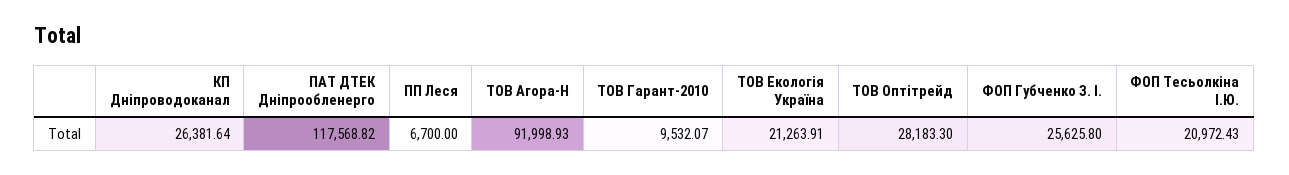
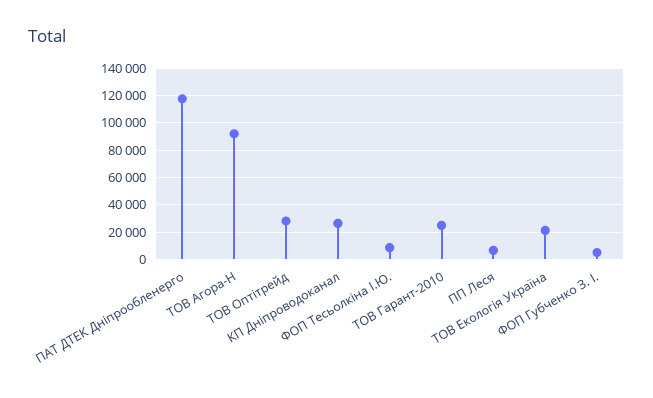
  {
    "КП Дніпроводоканал": 26381.64,
    "ПАТ ДТЕК Дніпрообленерго": 117568.82,
    "ПП Леся": 6700,
    "ТОВ Агора-Н": 91998.93,
-   "ТОВ Гарант-2010": 9532.07,
+   "ТОВ Гарант-2010": 25000,
    "ТОВ Екологія Україна": 21263.91,
    "ТОВ Оптітрейд": 28183.3,
-   "ФОП Губченко З. І.": 25625.8,
+   "ФОП Губченко З. І.": 5000,
-   "ФОП Тесьолкіна І.Ю.": 20972.43
+   "ФОП Тесьолкіна І.Ю.": 10000
  }

